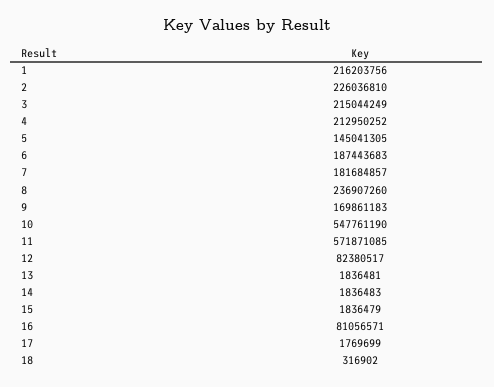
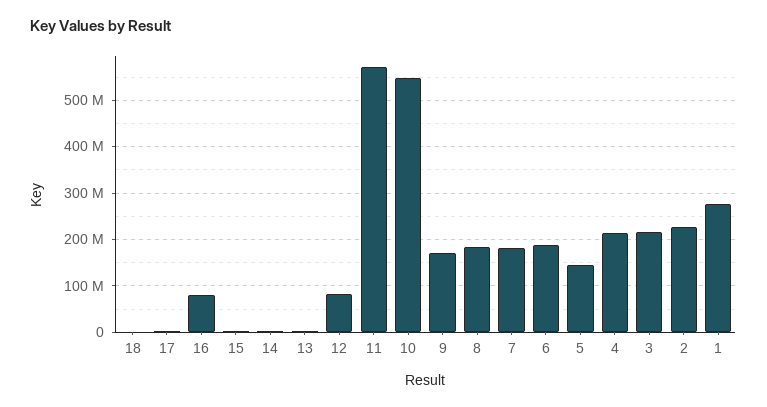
  {
-   "1": 216203756,
+   "1": 280000000,
    "2": 226036810,
    "3": 215044249,
    "4": 212950252,
    "5": 145041305,
    "6": 187443683,
    "7": 181684857,
-   "8": 236907260,
+   "8": 180000000,
    "9": 169861183,
    "10": 547761190,
    "11": 571871085,
    "12": 82380517,
    "13": 1836481,
    "14": 1836483,
    "15": 1836479,
    "16": 81056571,
    "17": 1769699,
    "18": 316902
  }

